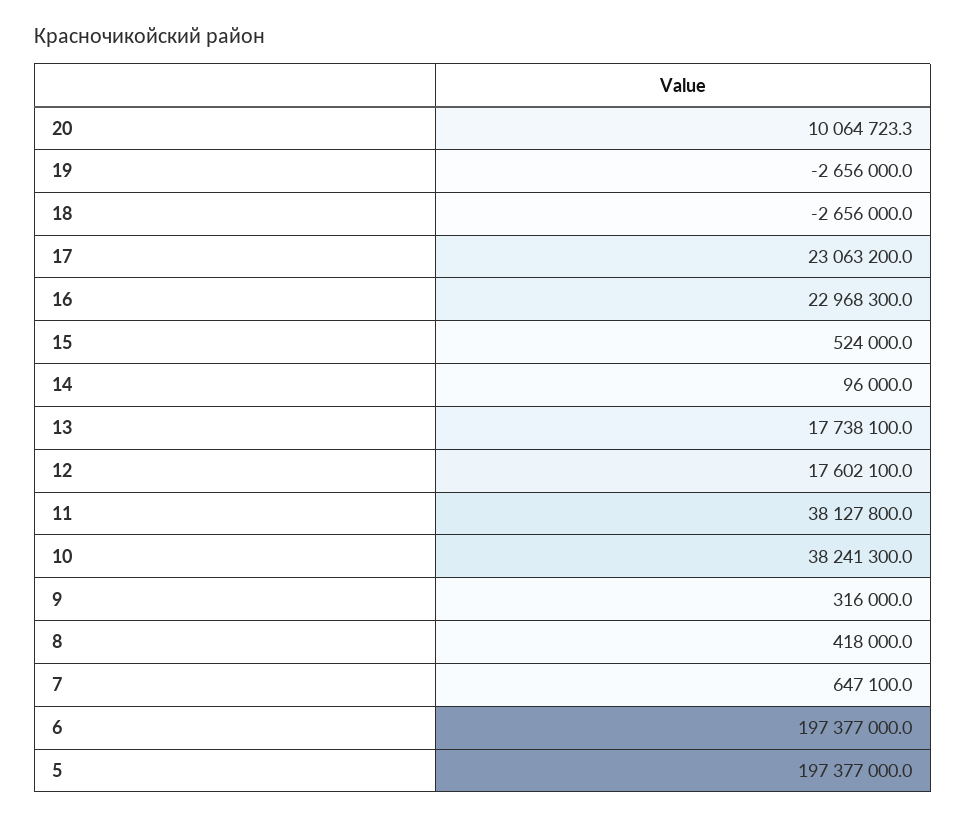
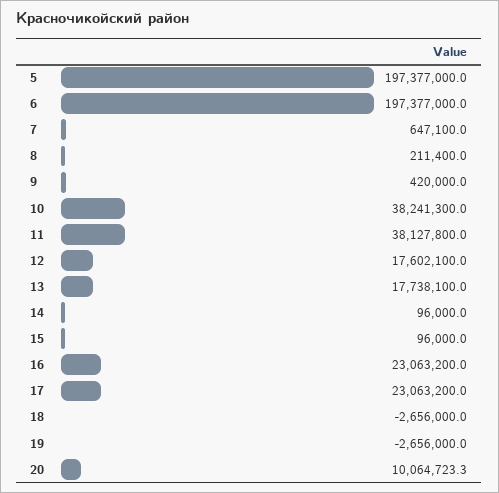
  {
    "20": 10064723.3,
    "19": -2656000,
    "18": -2656000,
    "17": 23063200,
-   "16": 22968300,
+   "16": 23063200,
-   "15": 524000,
+   "15": 96000,
    "14": 96000,
    "13": 17738100,
    "12": 17602100,
    "11": 38127800,
    "10": 38241300,
-   "9": 316000,
+   "9": 420000,
-   "8": 418000,
+   "8": 211400,
    "7": 647100,
    "6": 197377000,
    "5": 197377000
  }

